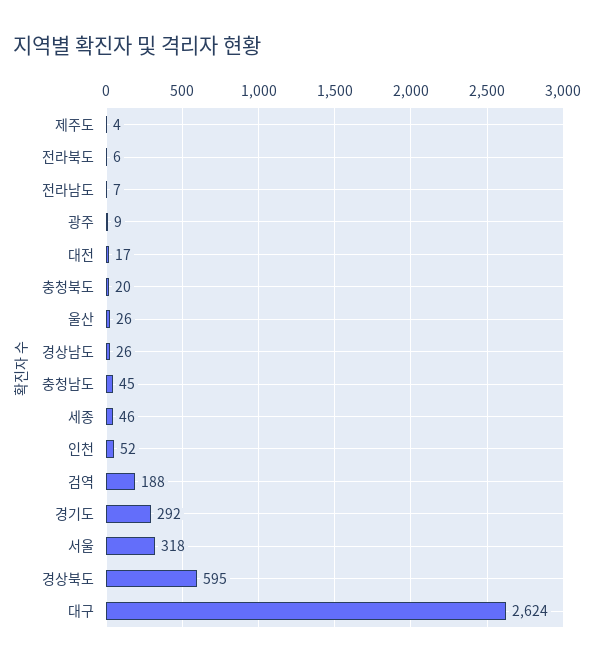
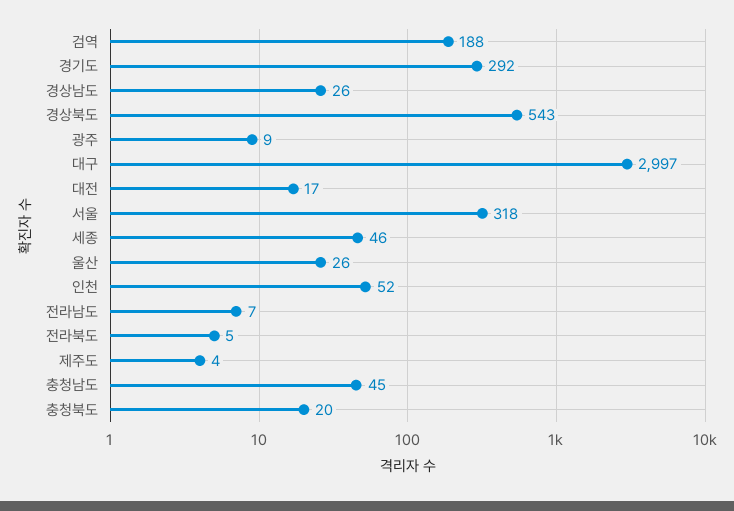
  {
    "제주도": 4,
-   "전라북도": 6,
+   "전라북도": 5,
    "전라남도": 7,
    "광주": 9,
    "대전": 17,
    "충청북도": 20,
    "울산": 26,
    "경상남도": 26,
    "충청남도": 45,
    "세종": 46,
    "인천": 52,
    "검역": 188,
    "경기도": 292,
    "서울": 318,
-   "경상북도": 595,
+   "경상북도": 543,
-   "대구": 2624
+   "대구": 2997
  }

